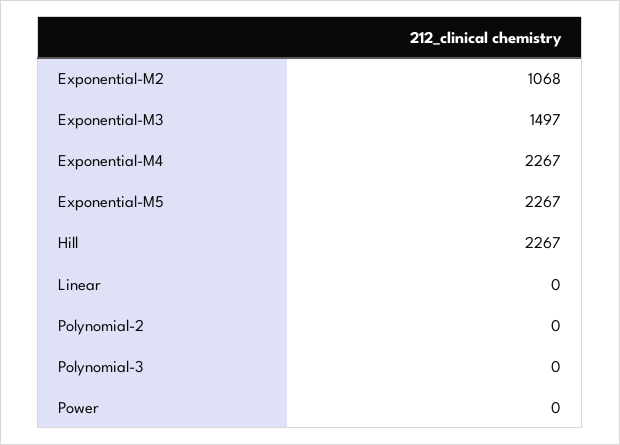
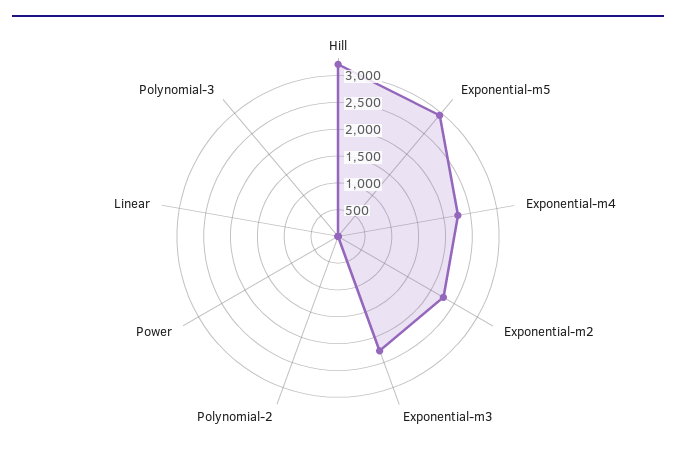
  {
-   "Exponential-M2": 1068,
+   "Exponential-M2": 2250,
-   "Exponential-M3": 1497,
+   "Exponential-M3": 2250,
    "Exponential-M4": 2267,
-   "Exponential-M5": 2267,
+   "Exponential-M5": 3000,
-   "Hill": 2267,
+   "Hill": 3250,
    "Linear": 0,
    "Polynomial-2": 0,
    "Polynomial-3": 0,
    "Power": 0
  }

